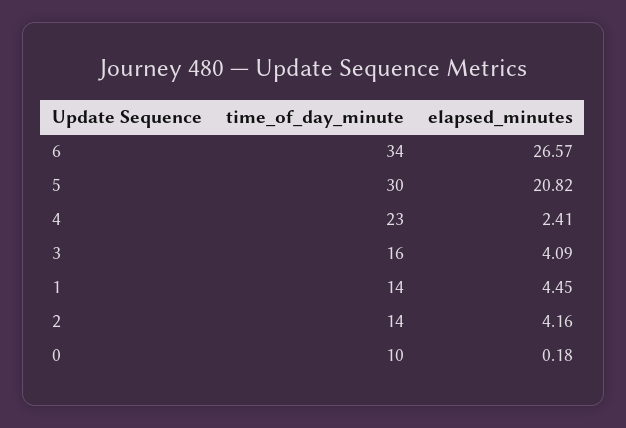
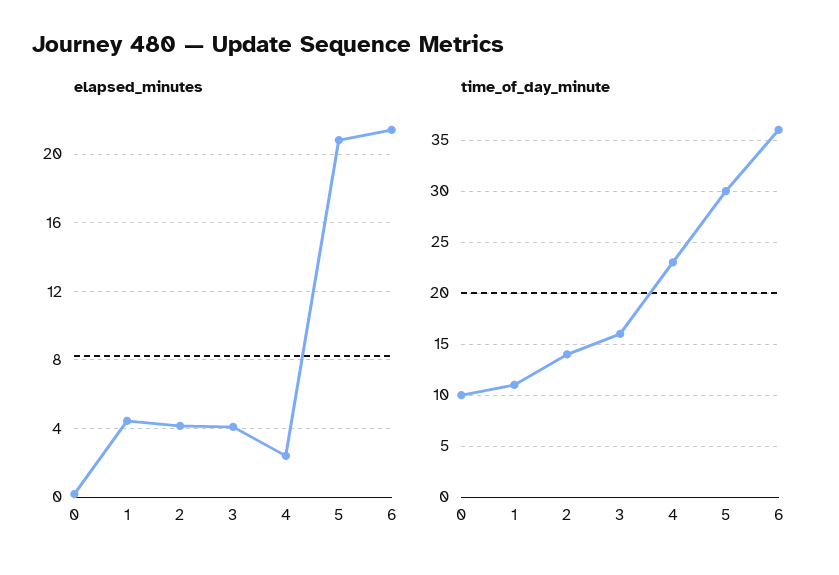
  {
    "time_of_day_minute": {
-     "6": 34,
+     "6": 36,
      "5": 30,
      "4": 23,
      "3": 16,
-     "1": 14,
+     "1": 11,
      "2": 14,
      "0": 10
    },
    "elapsed_minutes": {
-     "6": 26.57,
+     "6": 21.5,
      "5": 20.82,
      "4": 2.41,
      "3": 4.09,
      "1": 4.45,
      "2": 4.16,
      "0": 0.18
    }
  }

